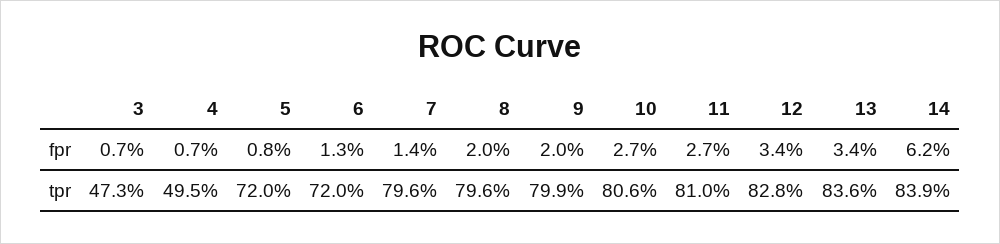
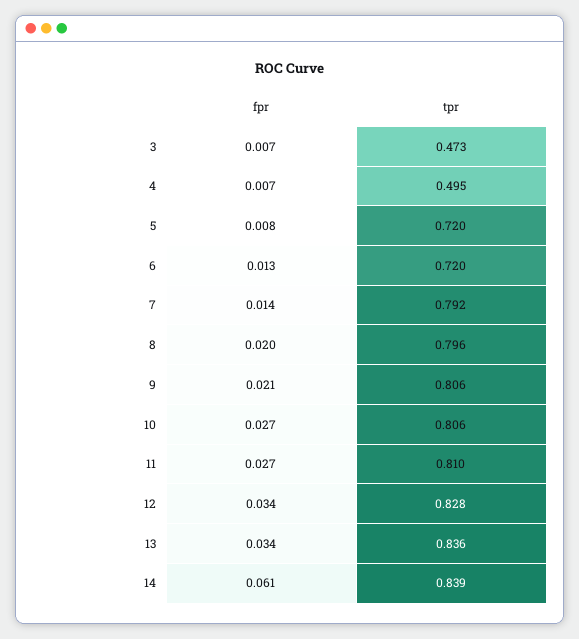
  {
    "3": {
      "fpr": 0.007,
      "tpr": 0.473
    },
    "4": {
      "fpr": 0.007,
      "tpr": 0.495
    },
    "5": {
      "fpr": 0.008,
      "tpr": 0.72
    },
    "6": {
      "fpr": 0.013,
      "tpr": 0.72
    },
    "7": {
      "fpr": 0.014,
-     "tpr": 0.796
+     "tpr": 0.792
    },
    "8": {
      "fpr": 0.02,
      "tpr": 0.796
    },
    "9": {
-     "fpr": 0.02,
+     "fpr": 0.021,
-     "tpr": 0.799
+     "tpr": 0.806
    },
    "10": {
      "fpr": 0.027,
      "tpr": 0.806
    },
    "11": {
      "fpr": 0.027,
      "tpr": 0.81
    },
    "12": {
      "fpr": 0.034,
      "tpr": 0.828
    },
    "13": {
      "fpr": 0.034,
      "tpr": 0.836
    },
    "14": {
-     "fpr": 0.062,
+     "fpr": 0.061,
      "tpr": 0.839
    }
  }

